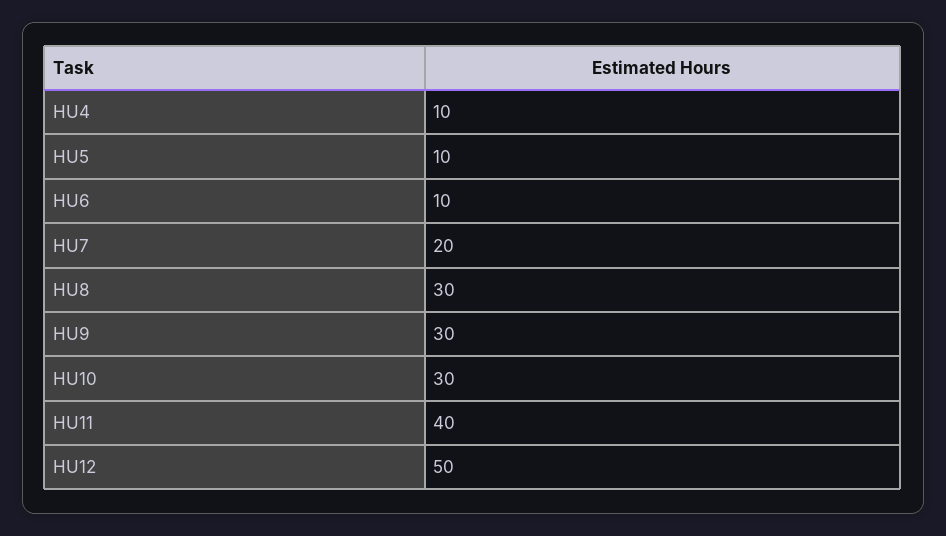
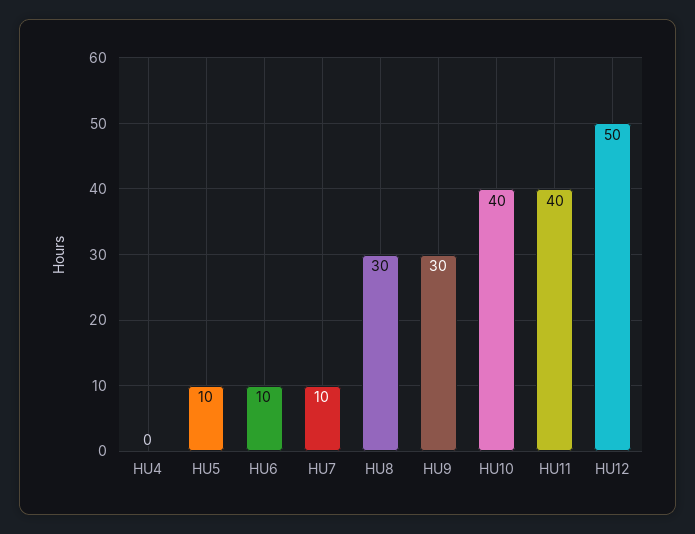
  {
-   "HU4": 10,
+   "HU4": 0,
    "HU5": 10,
    "HU6": 10,
-   "HU7": 20,
+   "HU7": 10,
    "HU8": 30,
    "HU9": 30,
-   "HU10": 30,
+   "HU10": 40,
    "HU11": 40,
    "HU12": 50
  }

